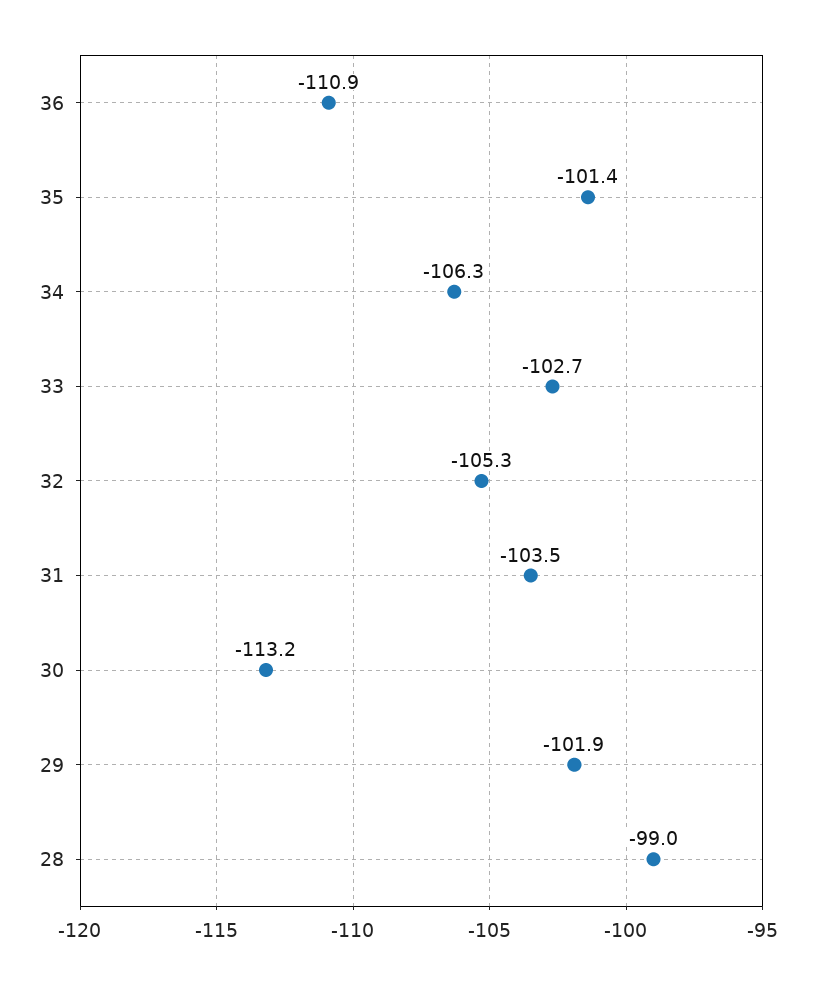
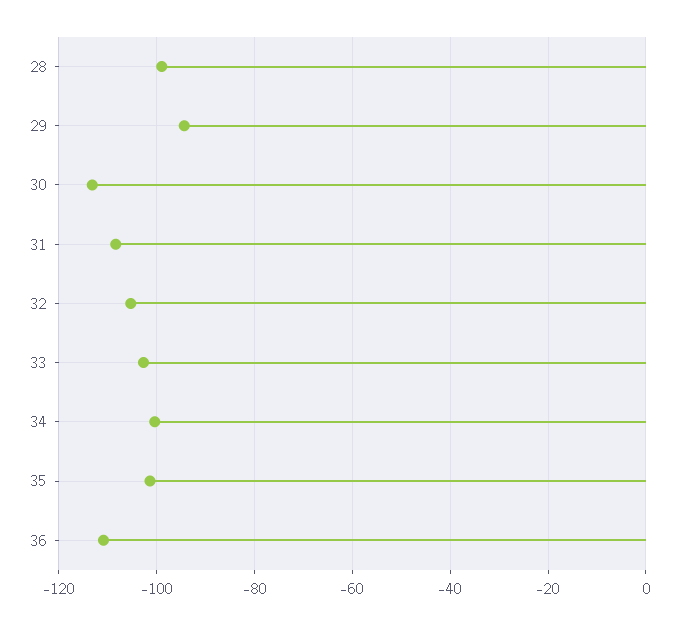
  {
    "36": -110.9,
    "35": -101.4,
-   "34": -106.3,
+   "34": -100,
    "33": -102.7,
    "32": -105.3,
-   "31": -103.5,
+   "31": -108,
    "30": -113.2,
-   "29": -101.9,
+   "29": -94,
    "28": -99
  }

